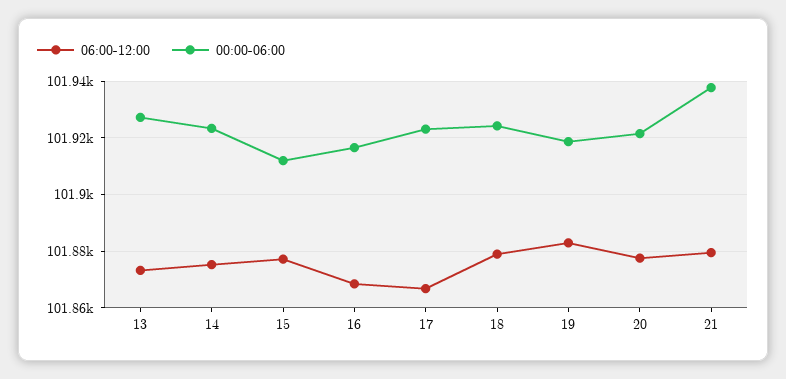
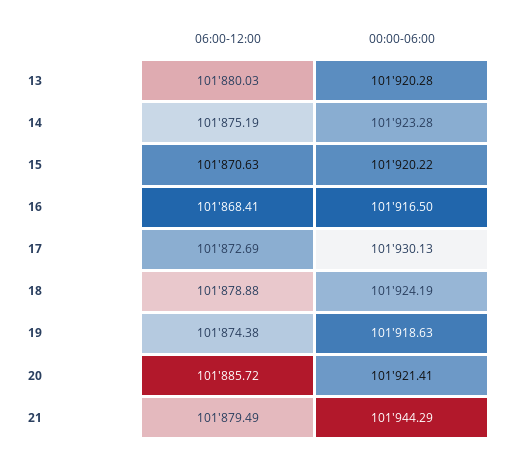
  {
    "06:00-12:00": {
-     "13": 101872.5,
+     "13": 101880.03,
      "14": 101875.19,
-     "15": 101877.5,
+     "15": 101870.63,
      "16": 101868.41,
-     "17": 101867.5,
+     "17": 101872.69,
      "18": 101878.88,
-     "19": 101882.5,
+     "19": 101874.38,
-     "20": 101877.5,
+     "20": 101885.72,
      "21": 101879.49
    },
    "00:00-06:00": {
-     "13": 101927.5,
+     "13": 101920.28,
      "14": 101923.28,
-     "15": 101912.5,
+     "15": 101920.22,
      "16": 101916.5,
-     "17": 101922.5,
+     "17": 101930.13,
      "18": 101924.19,
      "19": 101918.63,
      "20": 101921.41,
-     "21": 101937.5
+     "21": 101944.29
    }
  }

